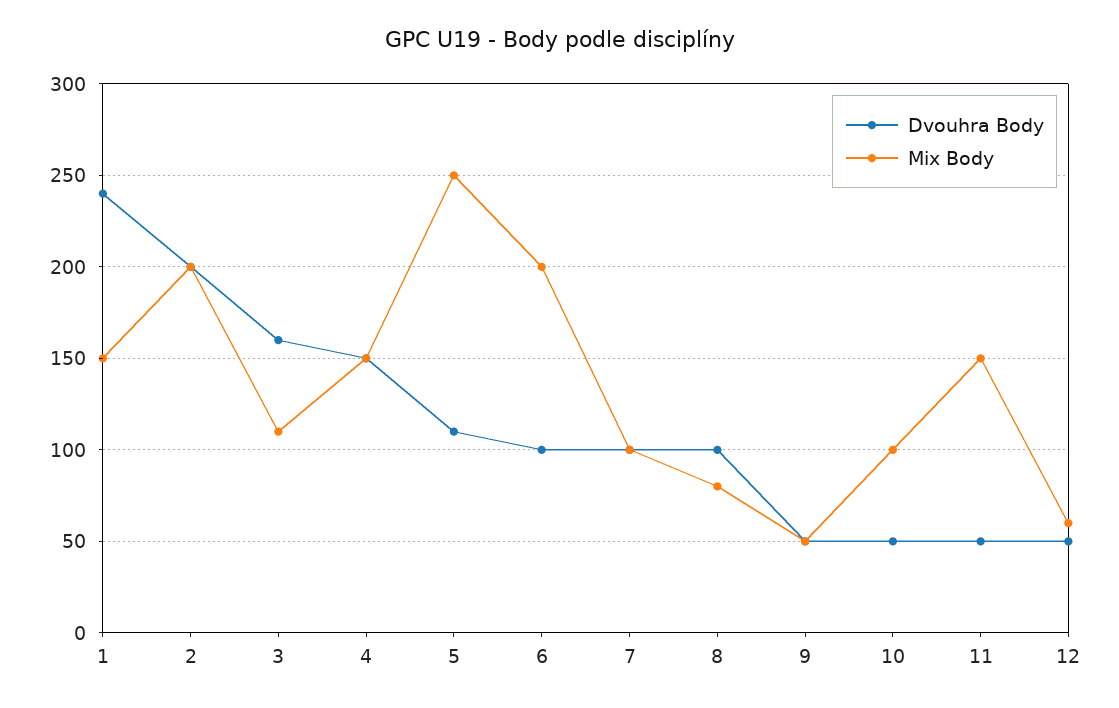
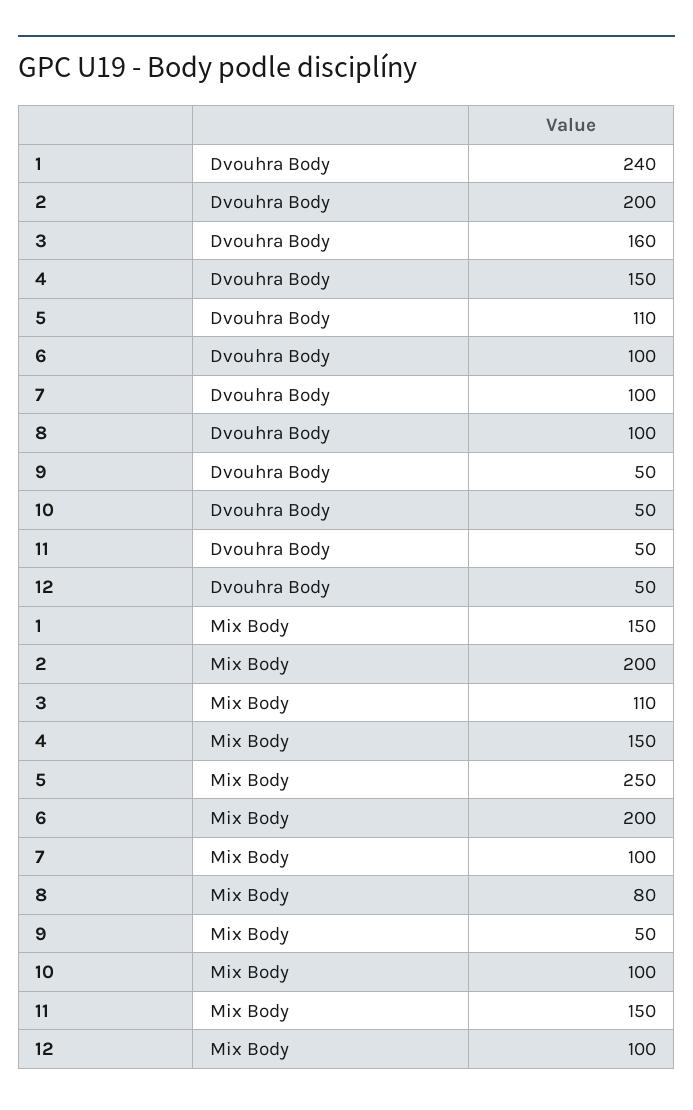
  {
    "Dvouhra Body": {
      "1": 240,
      "2": 200,
      "3": 160,
      "4": 150,
      "5": 110,
      "6": 100,
      "7": 100,
      "8": 100,
      "9": 50,
      "10": 50,
      "11": 50,
      "12": 50
    },
    "Mix Body": {
      "1": 150,
      "2": 200,
      "3": 110,
      "4": 150,
      "5": 250,
      "6": 200,
      "7": 100,
      "8": 80,
      "9": 50,
      "10": 100,
      "11": 150,
-     "12": 60
+     "12": 100
    }
  }

